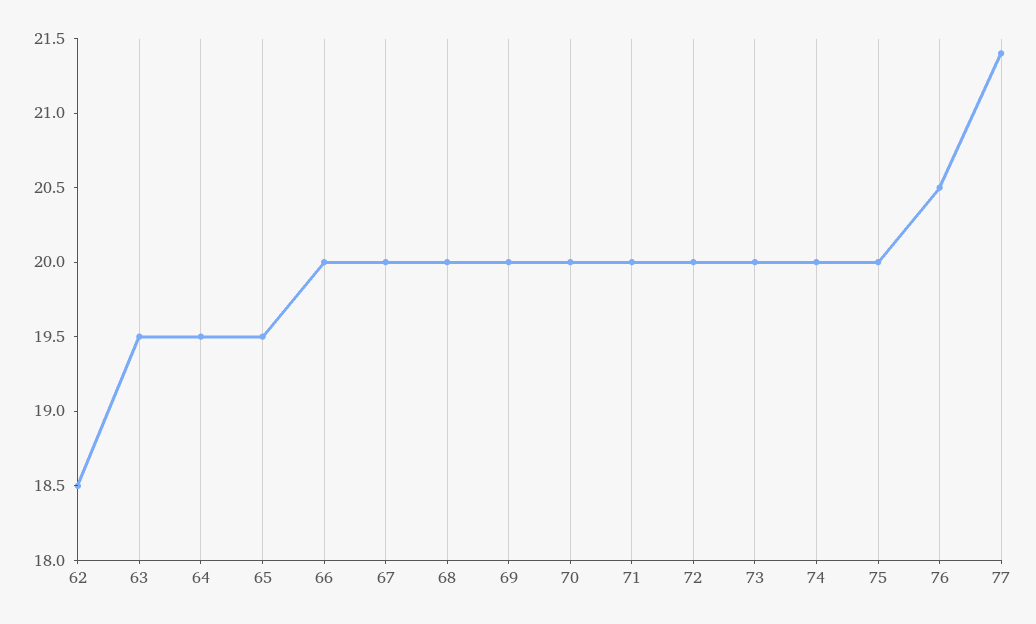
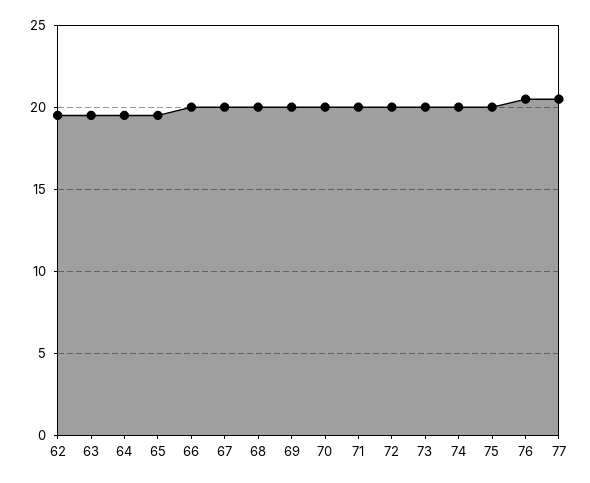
  {
-   "62": 18.5,
+   "62": 19.5,
    "63": 19.5,
    "64": 19.5,
    "65": 19.5,
    "66": 20,
    "67": 20,
    "68": 20,
    "69": 20,
    "70": 20,
    "71": 20,
    "72": 20,
    "73": 20,
    "74": 20,
    "75": 20,
    "76": 20.5,
-   "77": 21.4
+   "77": 20.5
  }

